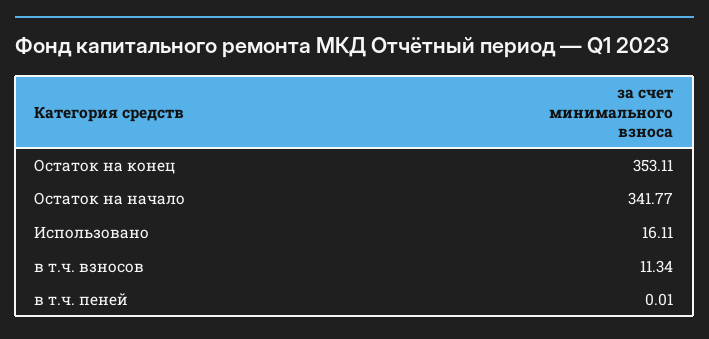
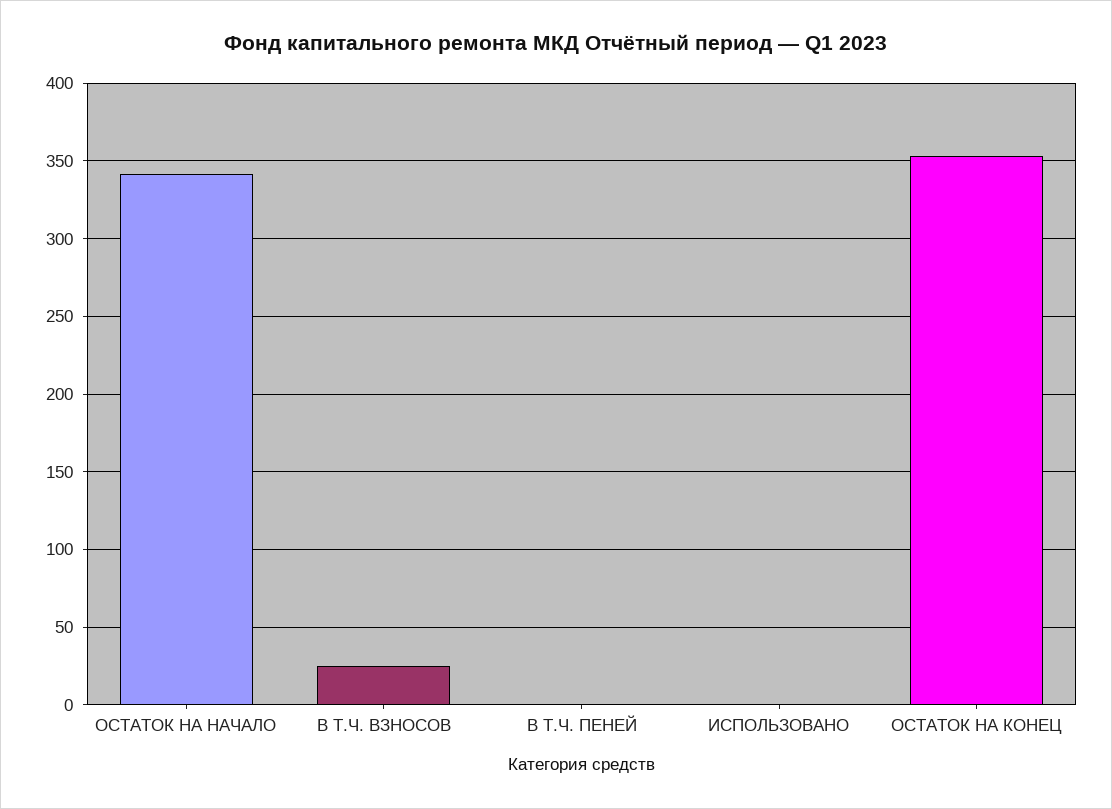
  {
    "Остаток на конец": 353.11,
    "Остаток на начало": 341.77,
-   "Использовано": 16.11,
+   "Использовано": 0,
-   "в т.ч. взносов": 11.34,
+   "в т.ч. взносов": 25,
    "в т.ч. пеней": 0.01
  }

